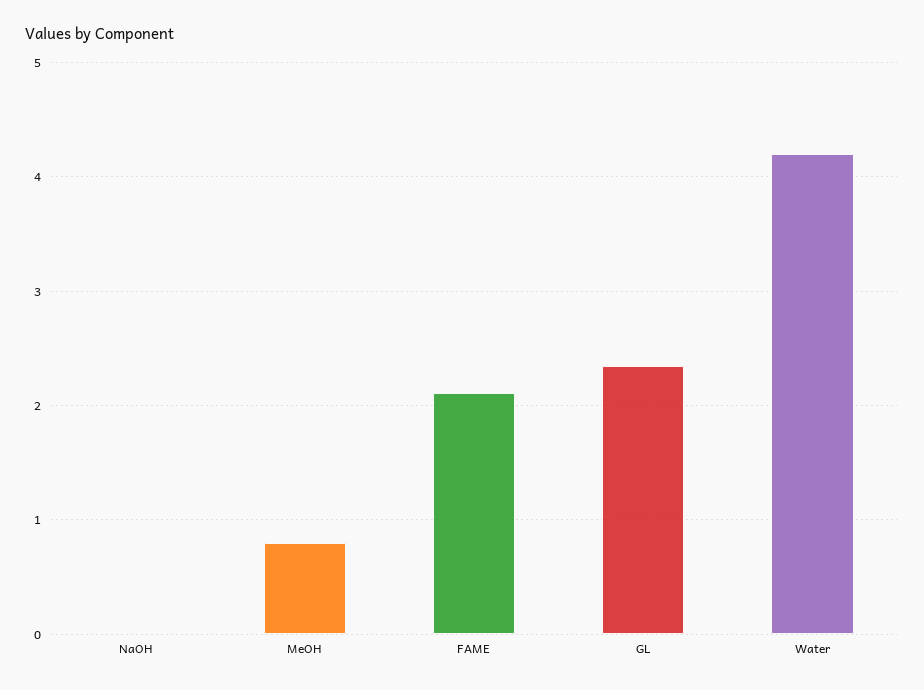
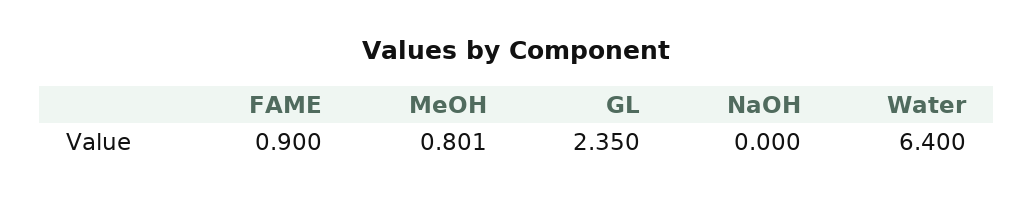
  {
    "NaOH": 0,
    "MeOH": 0.801,
-   "FAME": 2.1,
+   "FAME": 0.9,
    "GL": 2.35,
-   "Water": 4.2
+   "Water": 6.4
  }

